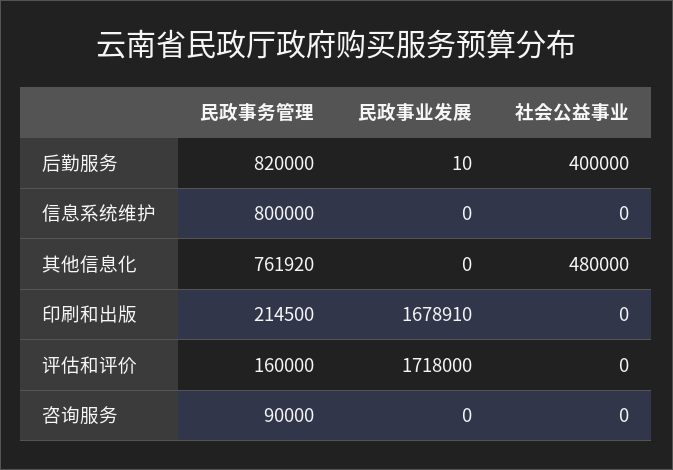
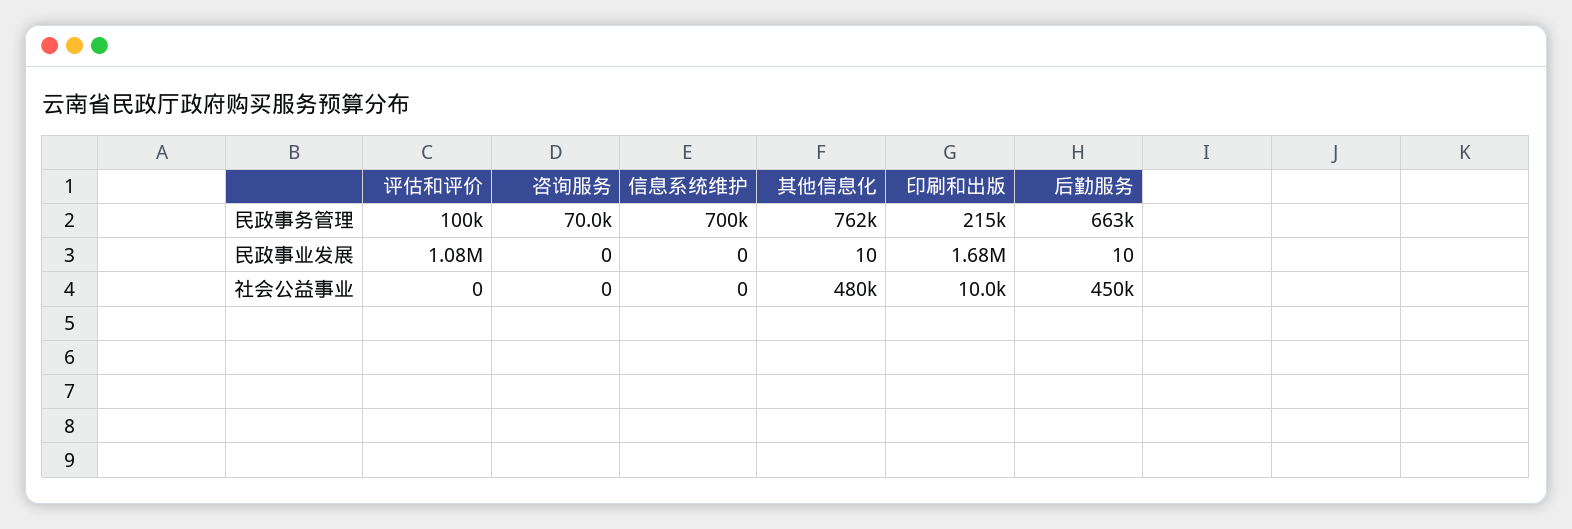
  {
    "民政事务管理": {
-     "后勤服务": 820000,
+     "后勤服务": 663000,
-     "信息系统维护": 800000,
+     "信息系统维护": 700000,
      "其他信息化": 761920,
      "印刷和出版": 214500,
-     "评估和评价": 160000,
+     "评估和评价": 100000,
-     "咨询服务": 90000
+     "咨询服务": 70000
    },
    "民政事业发展": {
      "后勤服务": 10,
      "信息系统维护": 0,
-     "其他信息化": 0,
+     "其他信息化": 10,
      "印刷和出版": 1678910,
-     "评估和评价": 1718000,
+     "评估和评价": 1080000,
      "咨询服务": 0
    },
    "社会公益事业": {
-     "后勤服务": 400000,
+     "后勤服务": 450000,
      "信息系统维护": 0,
      "其他信息化": 480000,
-     "印刷和出版": 0,
+     "印刷和出版": 10000,
      "评估和评价": 0,
      "咨询服务": 0
    }
  }

